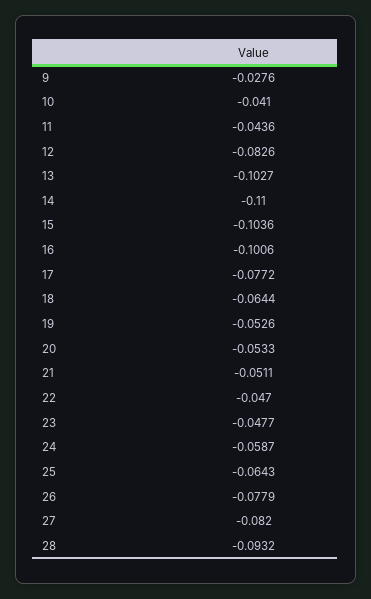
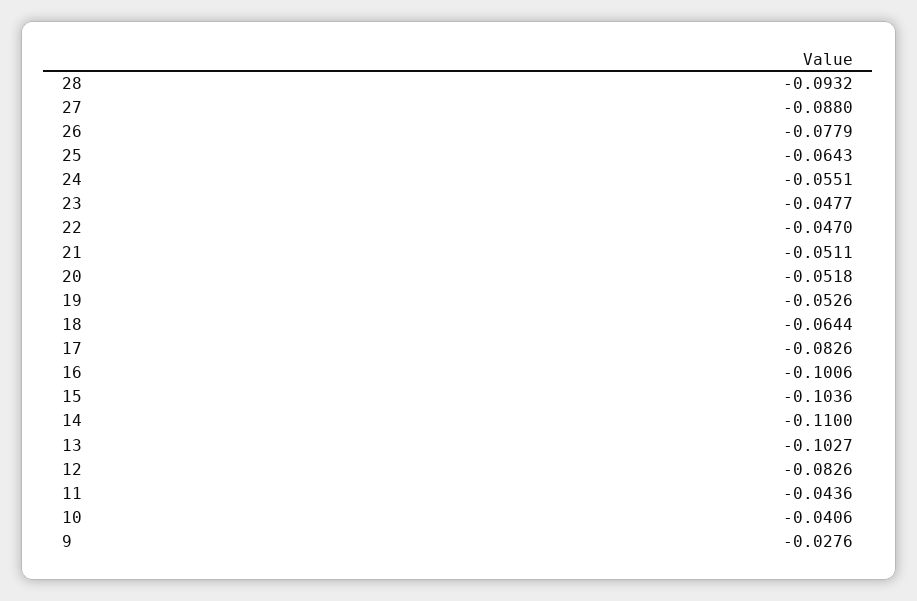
  {
    "9": -0.0276,
-   "10": -0.041,
+   "10": -0.0406,
    "11": -0.0436,
    "12": -0.0826,
    "13": -0.1027,
    "14": -0.11,
    "15": -0.1036,
    "16": -0.1006,
-   "17": -0.0772,
+   "17": -0.0826,
    "18": -0.0644,
    "19": -0.0526,
-   "20": -0.0533,
+   "20": -0.0518,
    "21": -0.0511,
    "22": -0.047,
    "23": -0.0477,
-   "24": -0.0587,
+   "24": -0.0551,
    "25": -0.0643,
    "26": -0.0779,
-   "27": -0.082,
+   "27": -0.088,
    "28": -0.0932
  }

